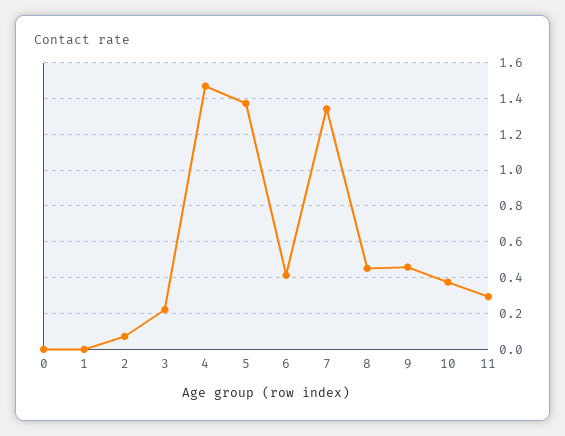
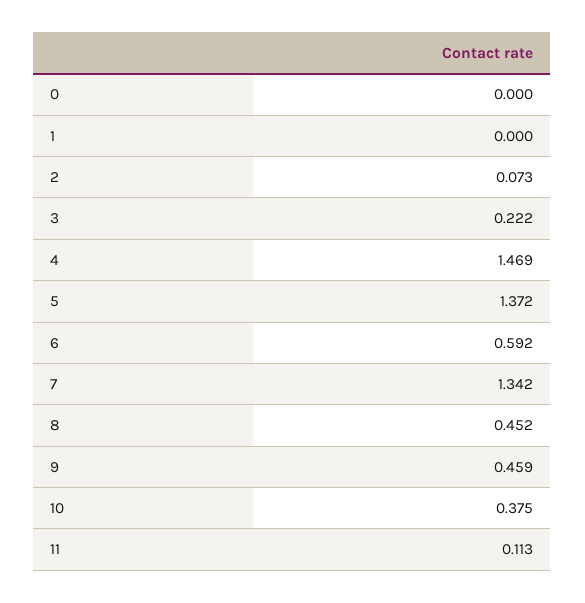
  {
    "0": 0,
    "1": 0,
    "2": 0.073,
    "3": 0.222,
    "4": 1.469,
    "5": 1.372,
-   "6": 0.4,
+   "6": 0.592,
    "7": 1.342,
    "8": 0.452,
    "9": 0.459,
    "10": 0.375,
-   "11": 0.3
+   "11": 0.113
  }

